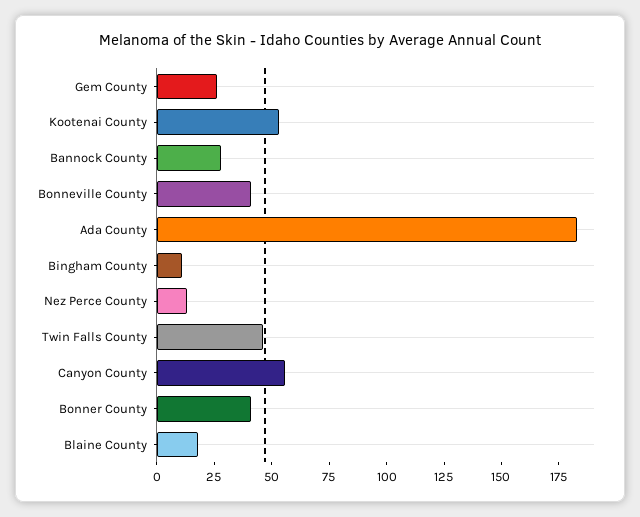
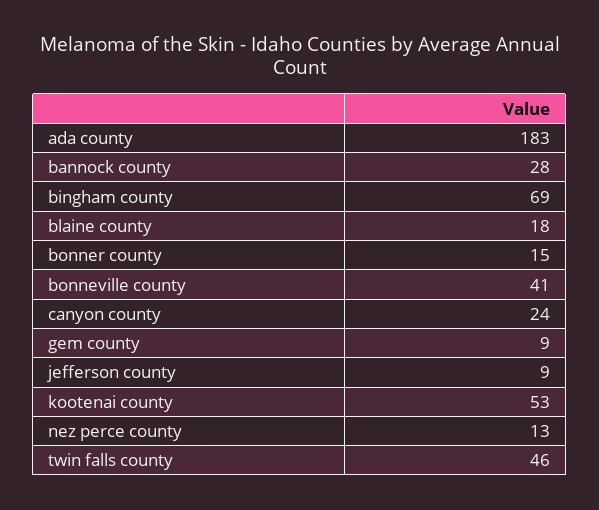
  {
-   "Gem County": 25,
+   "Gem County": 9,
    "Kootenai County": 53,
    "Bannock County": 28,
    "Bonneville County": 41,
    "Ada County": 183,
-   "Bingham County": 10,
+   "Bingham County": 69,
    "Nez Perce County": 13,
    "Twin Falls County": 46,
-   "Canyon County": 55,
+   "Canyon County": 24,
-   "Bonner County": 40,
+   "Bonner County": 15,
-   "Blaine County": 18
+   "Blaine County": 18,
+   "jefferson county": 9
  }

